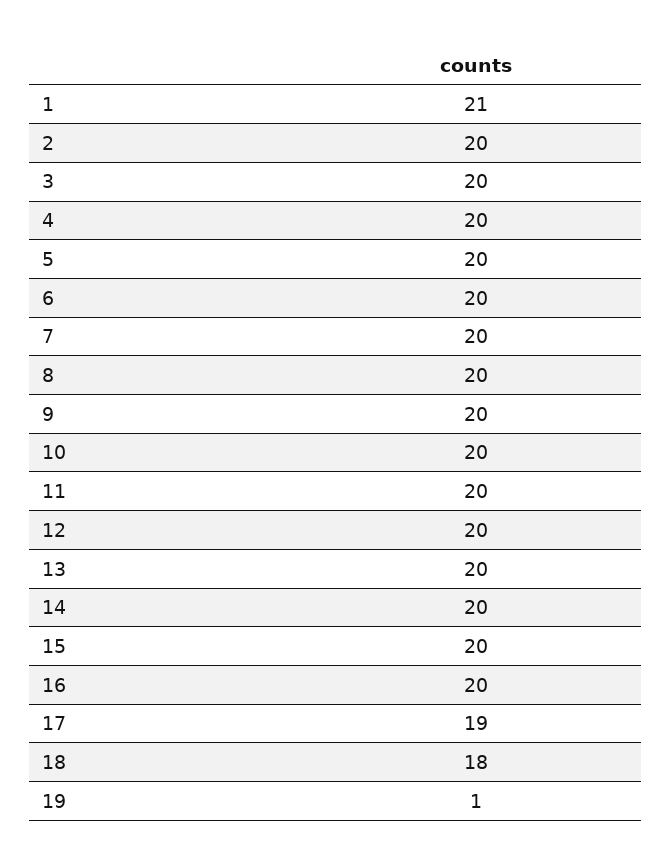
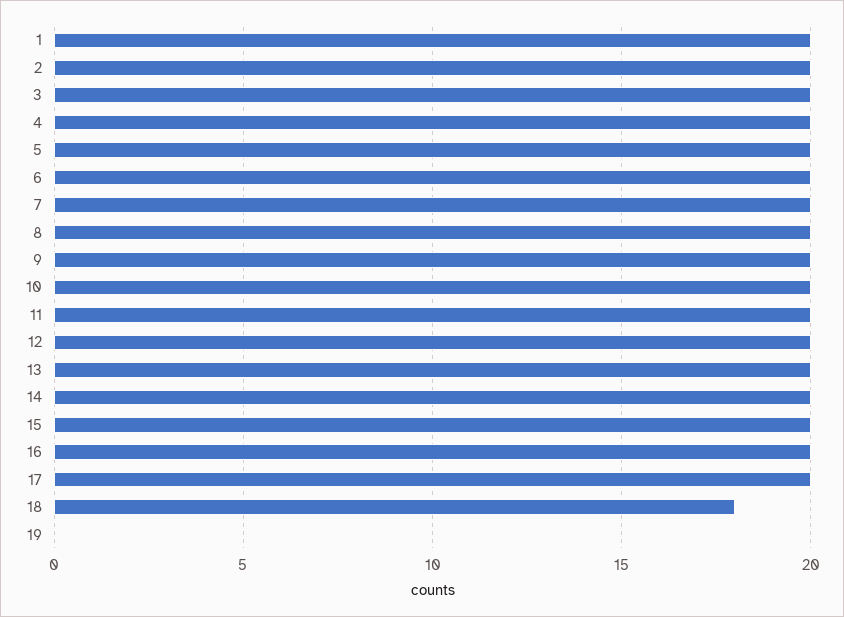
  {
-   "1": 21,
+   "1": 20,
    "2": 20,
    "3": 20,
    "4": 20,
    "5": 20,
    "6": 20,
    "7": 20,
    "8": 20,
    "9": 20,
    "10": 20,
    "11": 20,
    "12": 20,
    "13": 20,
    "14": 20,
    "15": 20,
    "16": 20,
-   "17": 19,
+   "17": 20,
    "18": 18,
-   "19": 1
+   "19": 0
  }

